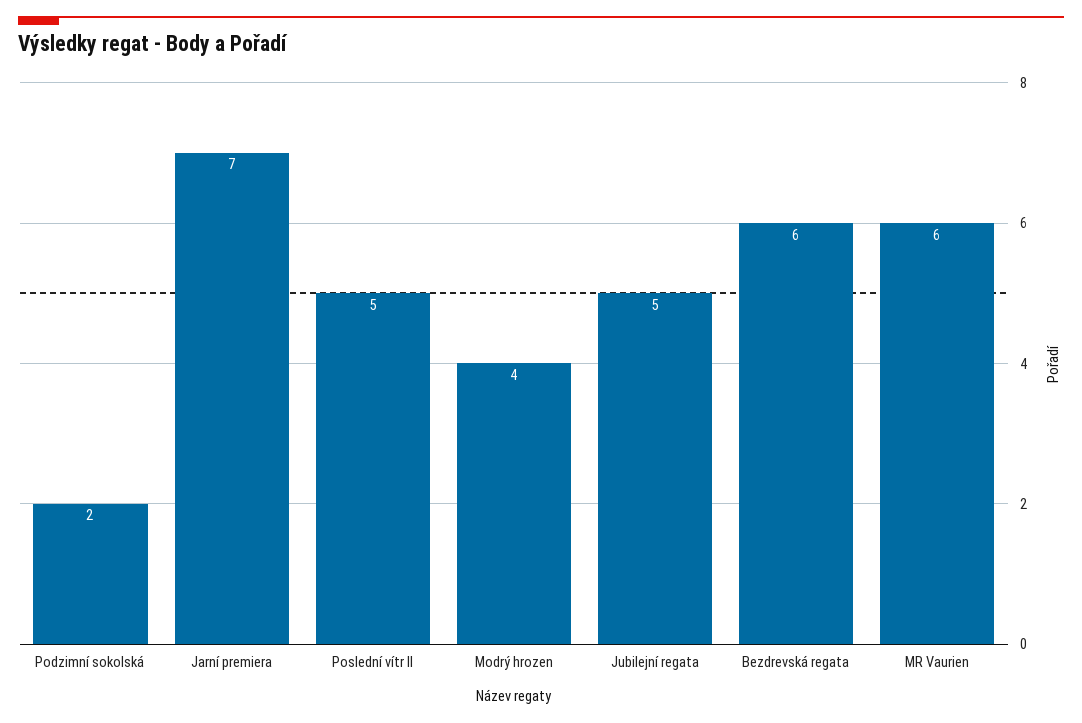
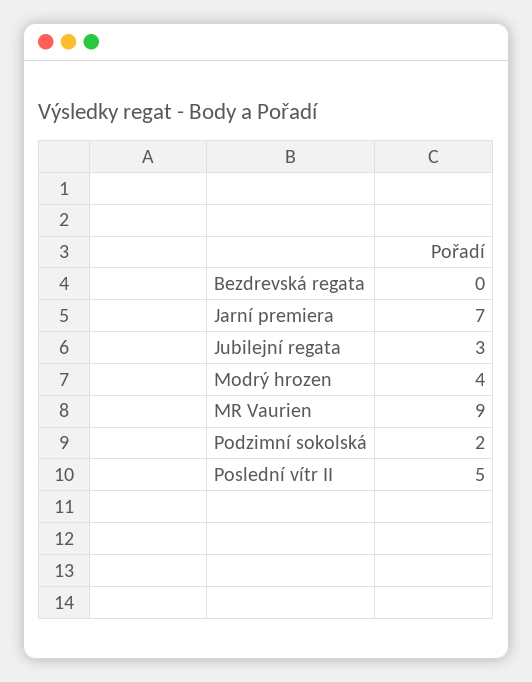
  {
    "Podzimní sokolská": 2,
    "Jarní premiera": 7,
    "Poslední vítr II": 5,
    "Modrý hrozen": 4,
-   "Jubilejní regata": 5,
+   "Jubilejní regata": 3,
-   "Bezdrevská regata": 6,
+   "Bezdrevská regata": 0,
-   "MR Vaurien": 6
+   "MR Vaurien": 9
  }

